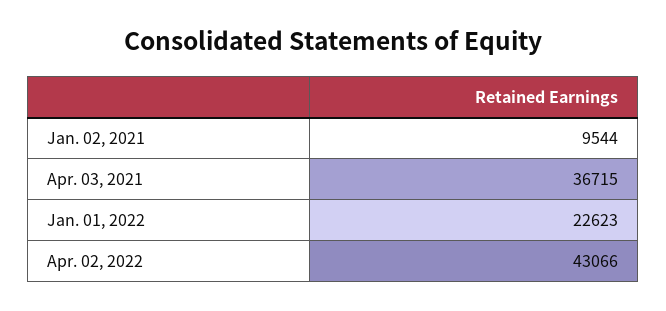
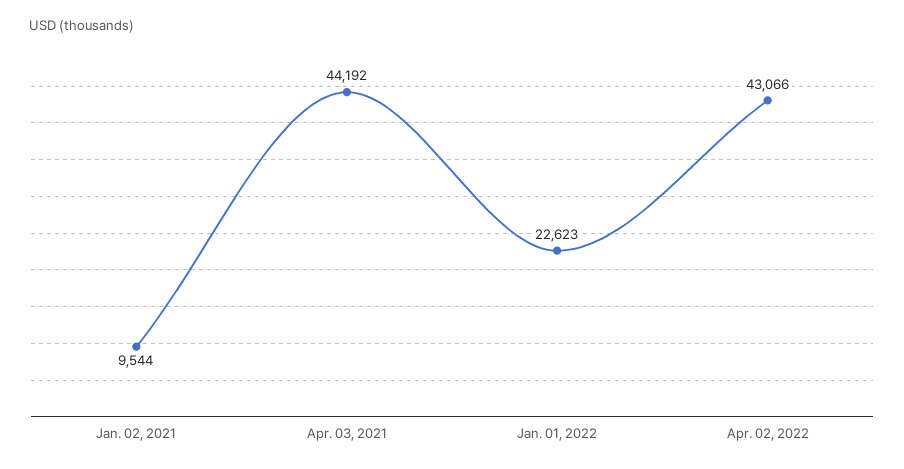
  {
    "Jan. 02, 2021": 9544,
-   "Apr. 03, 2021": 36715,
+   "Apr. 03, 2021": 44192,
    "Jan. 01, 2022": 22623,
    "Apr. 02, 2022": 43066
  }

